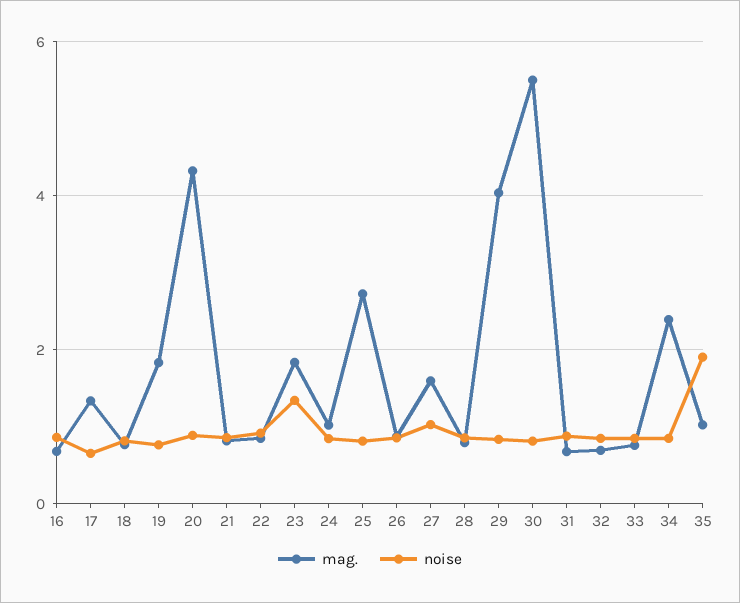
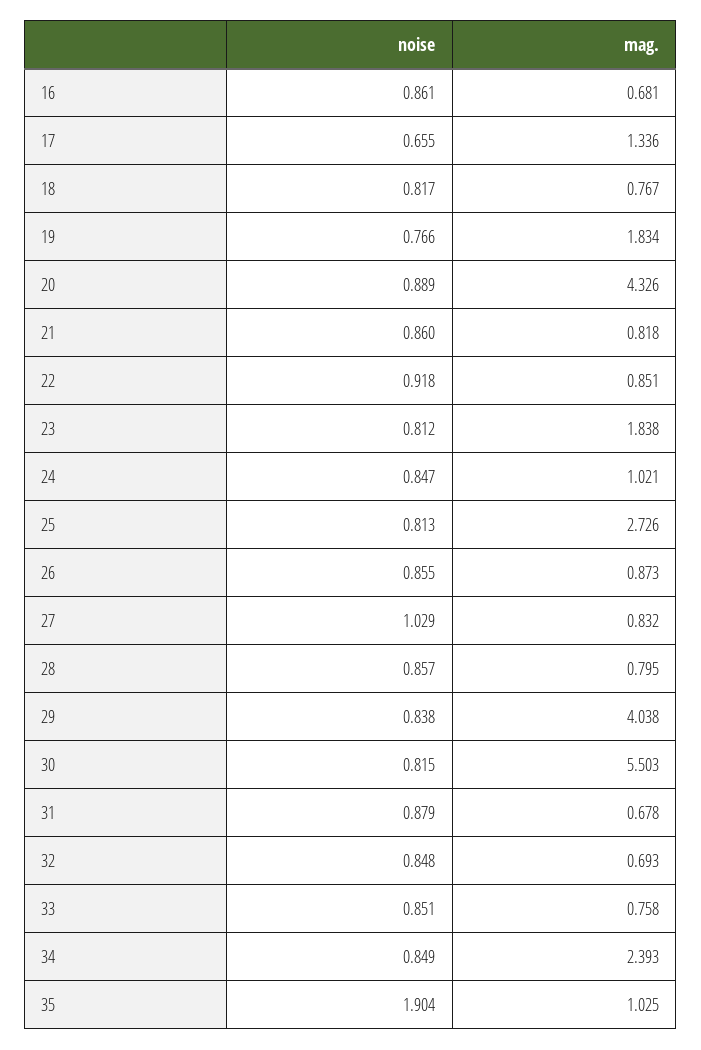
  {
    "mag.": {
      "16": 0.681,
      "17": 1.336,
      "18": 0.767,
      "19": 1.834,
      "20": 4.326,
      "21": 0.818,
      "22": 0.851,
      "23": 1.838,
      "24": 1.021,
      "25": 2.726,
      "26": 0.873,
-     "27": 1.6,
+     "27": 0.832,
      "28": 0.795,
      "29": 4.038,
      "30": 5.503,
      "31": 0.678,
      "32": 0.693,
      "33": 0.758,
      "34": 2.393,
      "35": 1.025
    },
    "noise": {
      "16": 0.861,
      "17": 0.655,
      "18": 0.817,
      "19": 0.766,
      "20": 0.889,
      "21": 0.86,
      "22": 0.918,
-     "23": 1.4,
+     "23": 0.812,
      "24": 0.847,
      "25": 0.813,
      "26": 0.855,
      "27": 1.029,
      "28": 0.857,
      "29": 0.838,
      "30": 0.815,
      "31": 0.879,
      "32": 0.848,
      "33": 0.851,
      "34": 0.849,
      "35": 1.904
    }
  }

